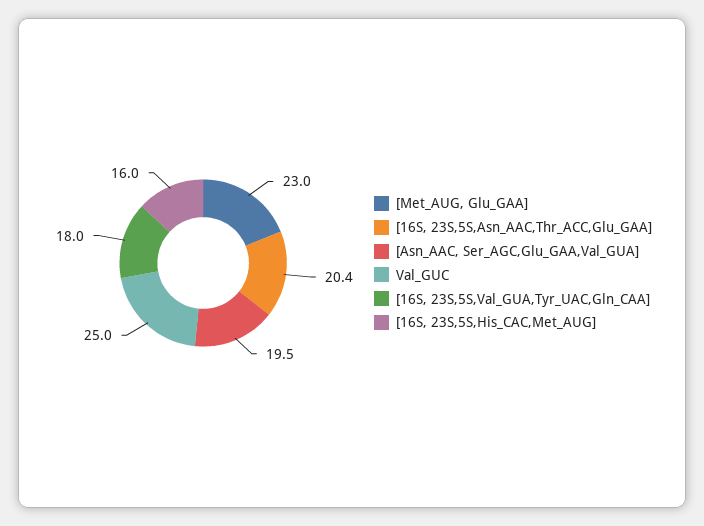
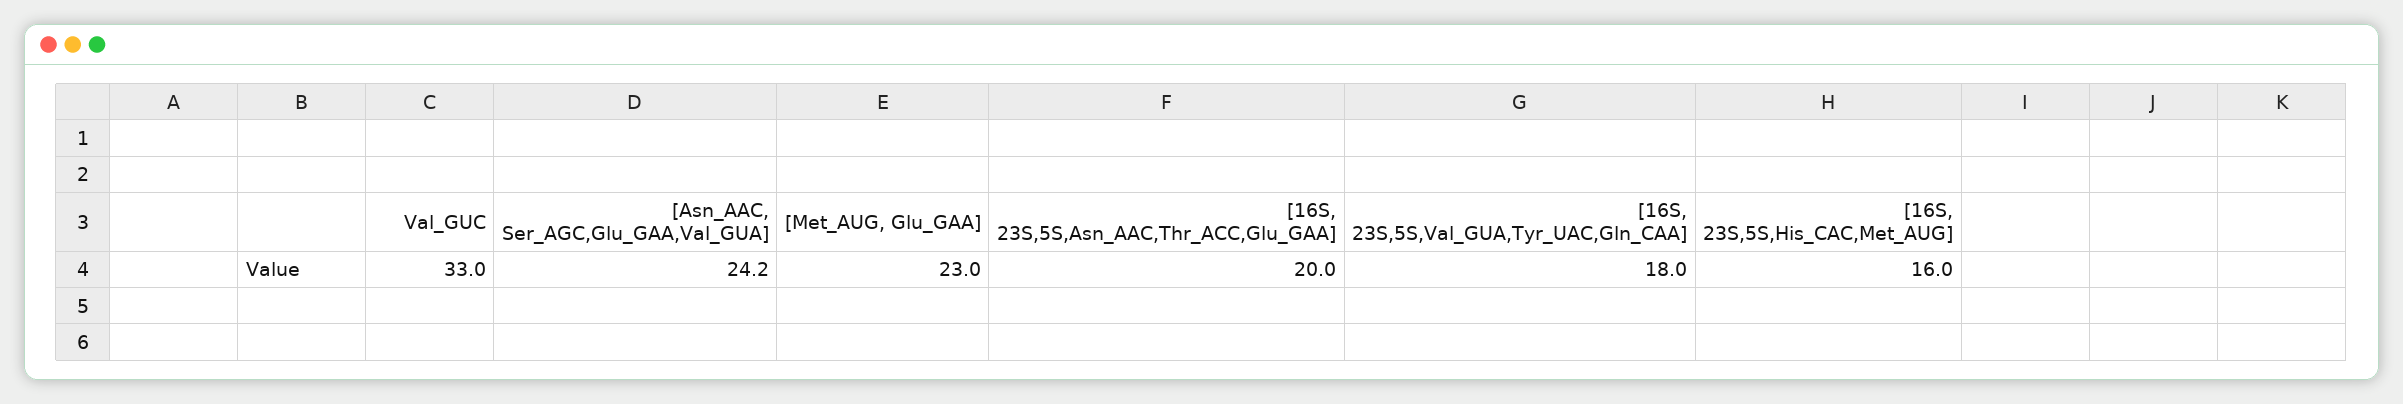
  {
    "[Met_AUG, Glu_GAA]": 23,
-   "[16S, 23S,5S,Asn_AAC,Thr_ACC,Glu_GAA]": 20.4,
+   "[16S, 23S,5S,Asn_AAC,Thr_ACC,Glu_GAA]": 20,
-   "[Asn_AAC, Ser_AGC,Glu_GAA,Val_GUA]": 19.5,
+   "[Asn_AAC, Ser_AGC,Glu_GAA,Val_GUA]": 24.2,
-   "Val_GUC": 25,
+   "Val_GUC": 33,
    "[16S, 23S,5S,Val_GUA,Tyr_UAC,Gln_CAA]": 18,
    "[16S, 23S,5S,His_CAC,Met_AUG]": 16
  }

